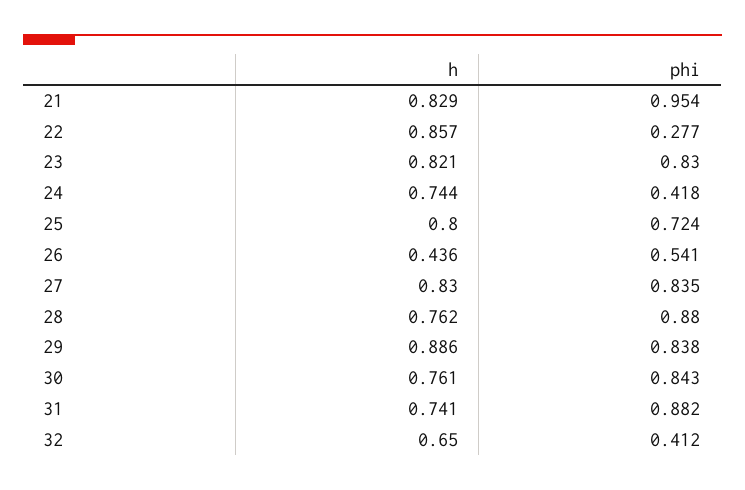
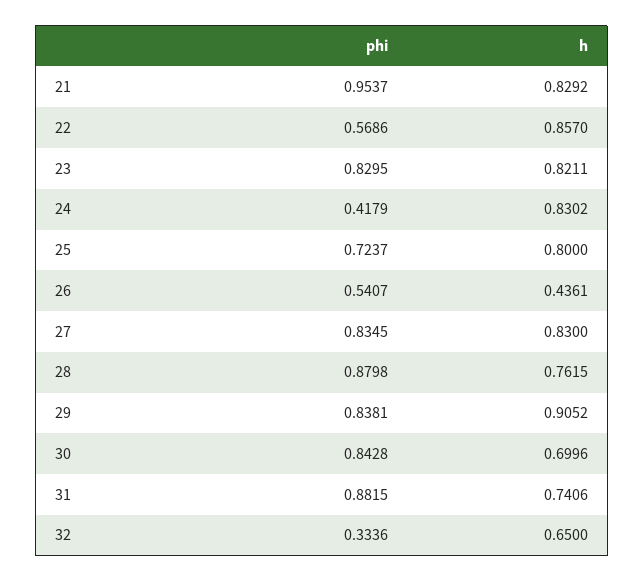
  {
    "h": {
      "21": 0.8292,
      "22": 0.857,
      "23": 0.8211,
-     "24": 0.744,
+     "24": 0.8302,
      "25": 0.8,
      "26": 0.4361,
      "27": 0.83,
      "28": 0.7615,
-     "29": 0.886,
+     "29": 0.9052,
-     "30": 0.761,
+     "30": 0.6996,
      "31": 0.7406,
      "32": 0.65
    },
    "phi": {
      "21": 0.9537,
-     "22": 0.277,
+     "22": 0.5686,
      "23": 0.8295,
      "24": 0.4179,
      "25": 0.7237,
      "26": 0.5407,
      "27": 0.8345,
      "28": 0.8798,
      "29": 0.8381,
      "30": 0.8428,
      "31": 0.8815,
-     "32": 0.412
+     "32": 0.3336
    }
  }

